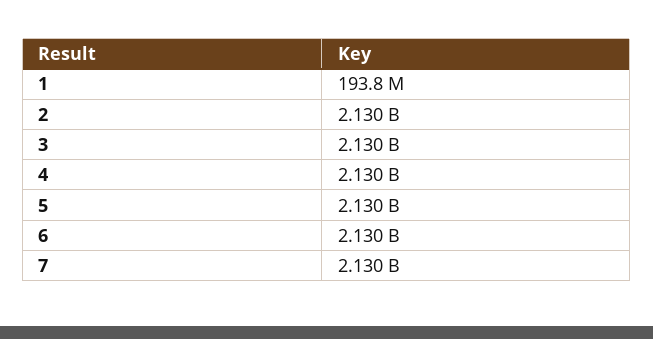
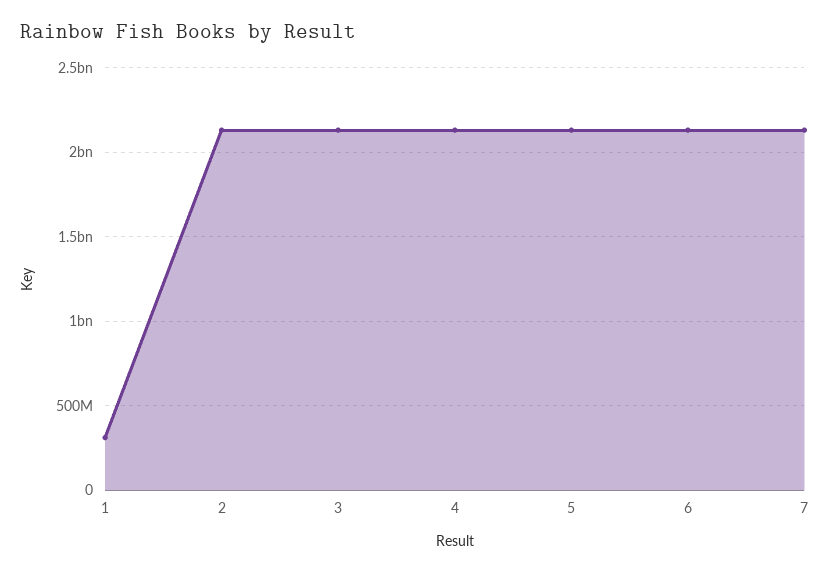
  {
-   "1": 193800000,
+   "1": 300000000,
    "2": 2130000000,
    "3": 2130000000,
    "4": 2130000000,
    "5": 2130000000,
    "6": 2130000000,
    "7": 2130000000
  }

